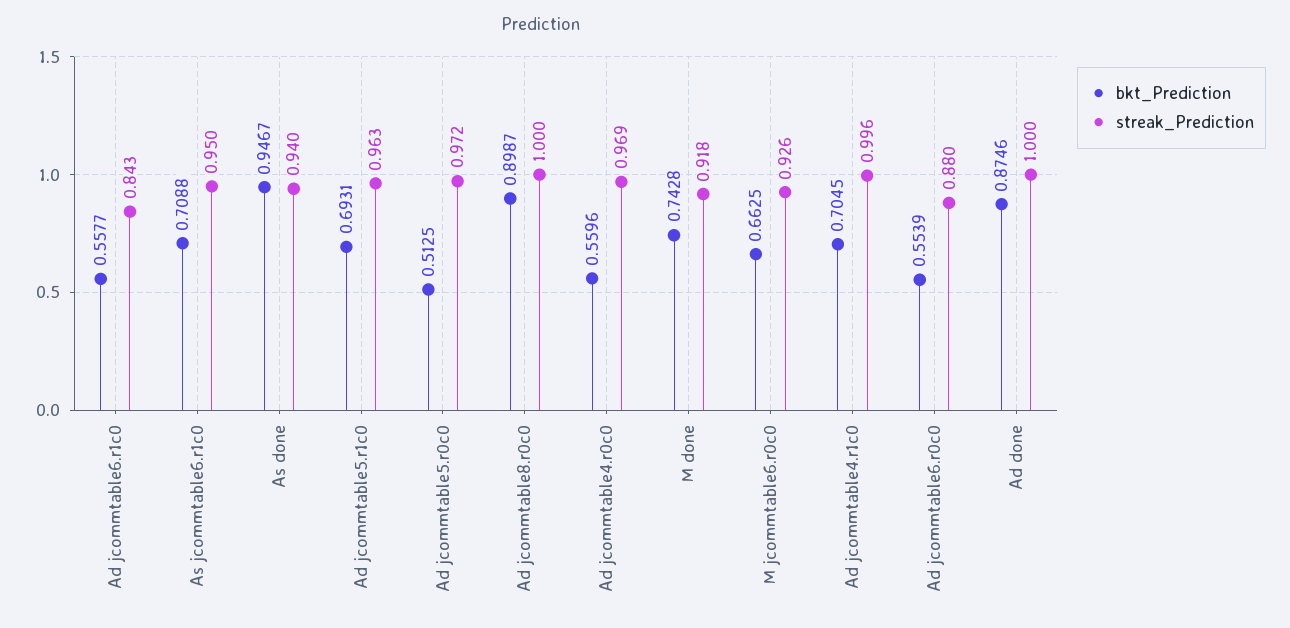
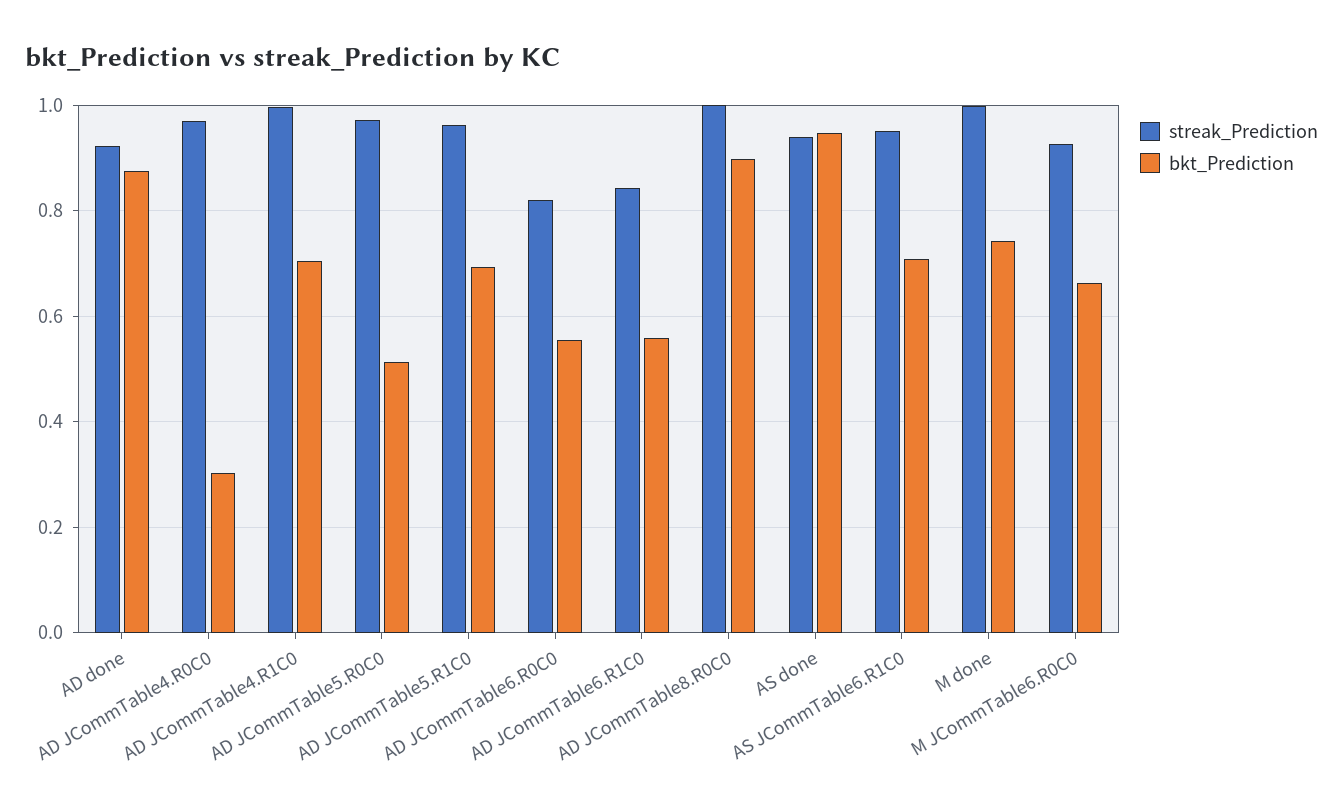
  {
    "bkt_Prediction": {
      "Ad jcommtable6.r1c0": 0.5577,
      "As jcommtable6.r1c0": 0.7088,
      "As done": 0.9467,
      "Ad jcommtable5.r1c0": 0.6931,
      "Ad jcommtable5.r0c0": 0.5125,
      "Ad jcommtable8.r0c0": 0.8987,
-     "Ad jcommtable4.r0c0": 0.5596,
+     "Ad jcommtable4.r0c0": 0.3,
      "M done": 0.7428,
      "M jcommtable6.r0c0": 0.6625,
      "Ad jcommtable4.r1c0": 0.7045,
      "Ad jcommtable6.r0c0": 0.5539,
      "Ad done": 0.8746
    },
    "streak_Prediction": {
      "Ad jcommtable6.r1c0": 0.843,
      "As jcommtable6.r1c0": 0.95,
      "As done": 0.94,
      "Ad jcommtable5.r1c0": 0.963,
      "Ad jcommtable5.r0c0": 0.972,
      "Ad jcommtable8.r0c0": 1,
      "Ad jcommtable4.r0c0": 0.969,
-     "M done": 0.918,
+     "M done": 1,
      "M jcommtable6.r0c0": 0.926,
      "Ad jcommtable4.r1c0": 0.996,
-     "Ad jcommtable6.r0c0": 0.88,
+     "Ad jcommtable6.r0c0": 0.82,
-     "Ad done": 1
+     "Ad done": 0.92
    }
  }

